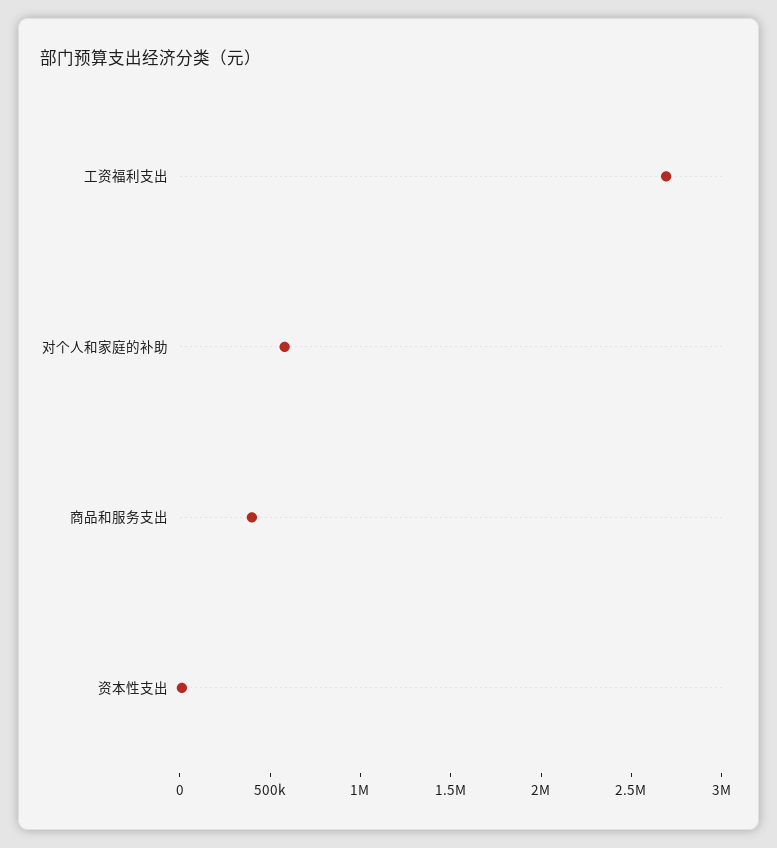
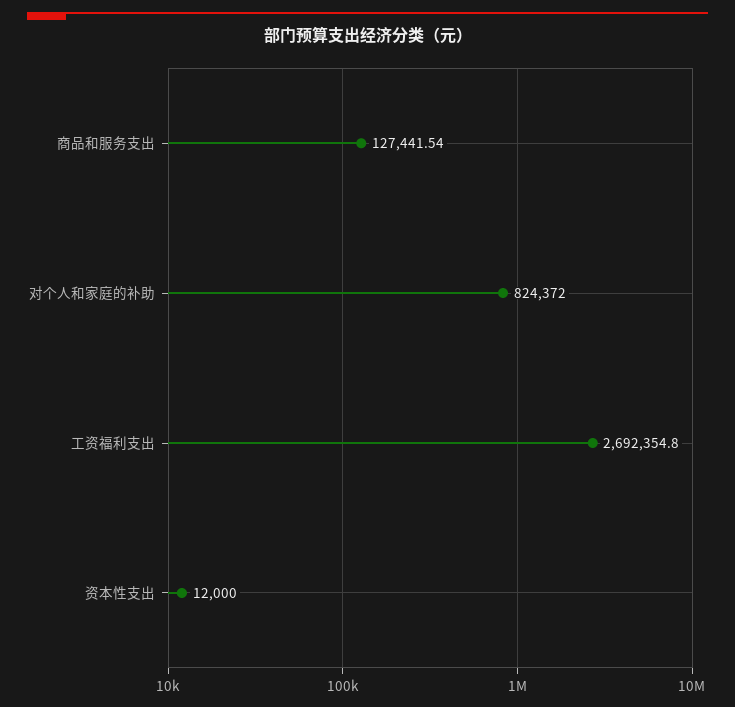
  {
    "工资福利支出": 2692354.8,
-   "对个人和家庭的补助": 600000,
+   "对个人和家庭的补助": 824372,
-   "商品和服务支出": 400000,
+   "商品和服务支出": 127441.54,
    "资本性支出": 12000
  }

